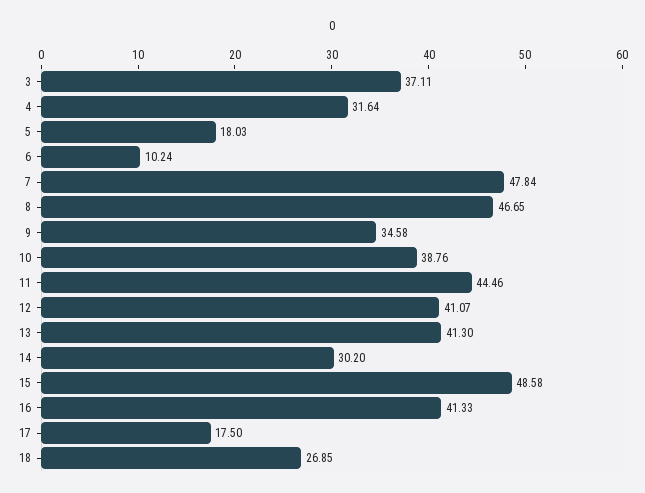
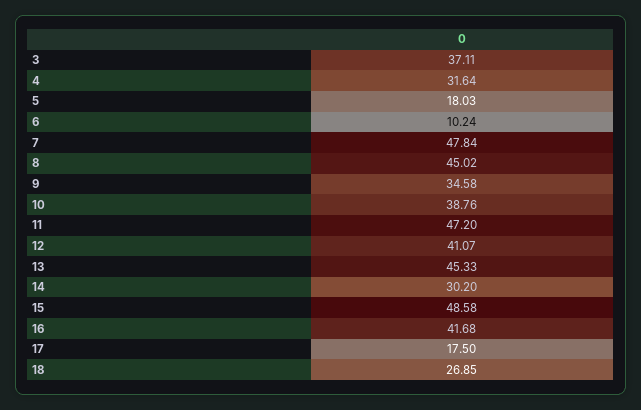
  {
    "3": 37.11,
    "4": 31.64,
    "5": 18.03,
    "6": 10.24,
    "7": 47.84,
-   "8": 46.65,
+   "8": 45.02,
    "9": 34.58,
    "10": 38.76,
-   "11": 44.46,
+   "11": 47.2,
    "12": 41.07,
-   "13": 41.3,
+   "13": 45.33,
    "14": 30.2,
    "15": 48.58,
-   "16": 41.33,
+   "16": 41.68,
    "17": 17.5,
    "18": 26.85
  }

